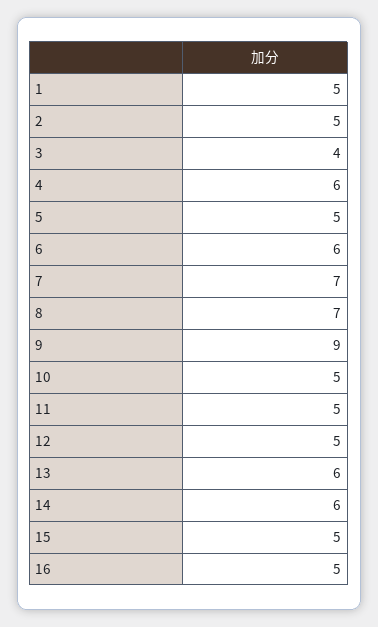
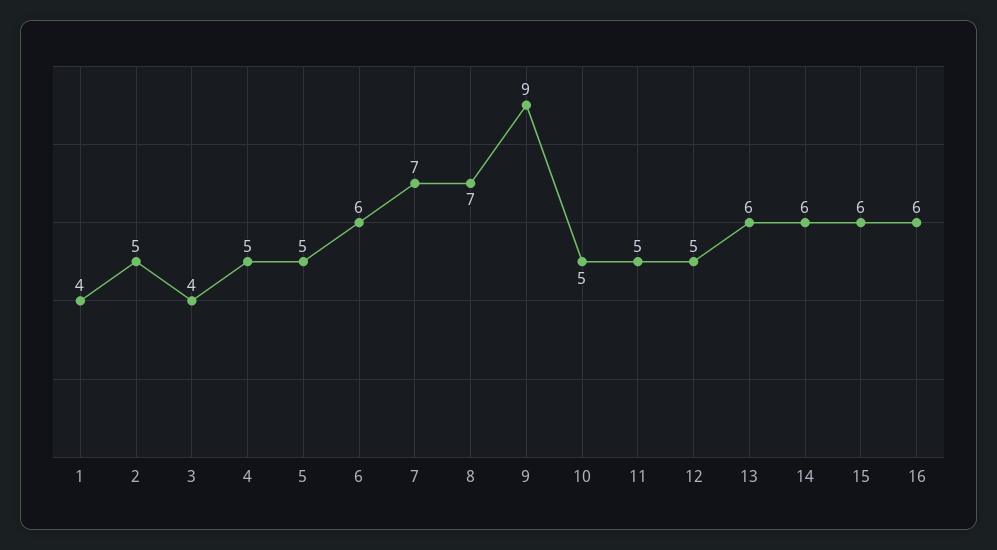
  {
-   "1": 5,
+   "1": 4,
    "2": 5,
    "3": 4,
-   "4": 6,
+   "4": 5,
    "5": 5,
    "6": 6,
    "7": 7,
    "8": 7,
    "9": 9,
    "10": 5,
    "11": 5,
    "12": 5,
    "13": 6,
    "14": 6,
-   "15": 5,
+   "15": 6,
-   "16": 5
+   "16": 6
  }

